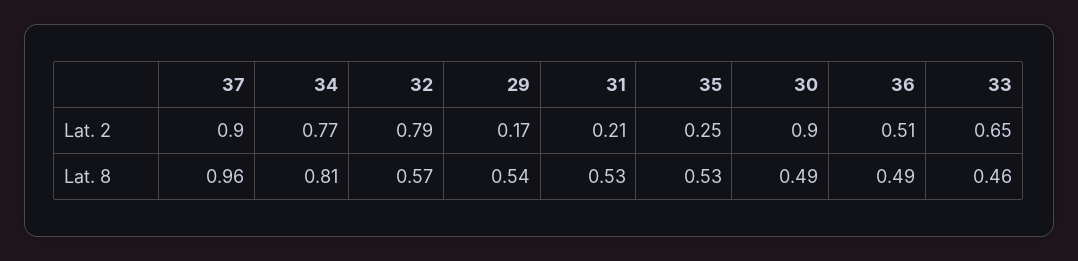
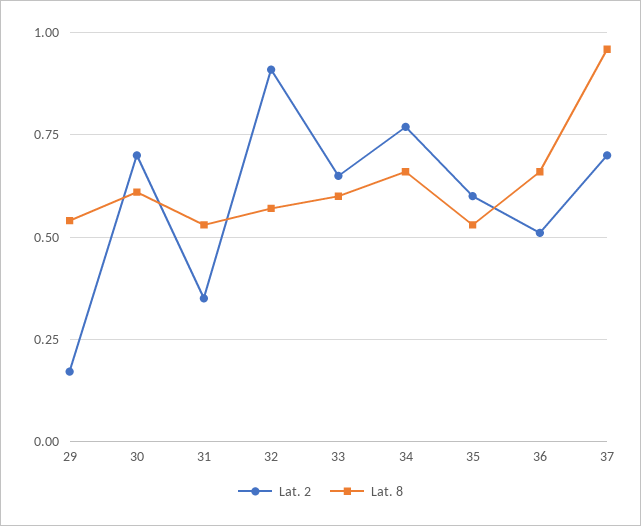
  {
    "Lat. 2": {
-     "37": 0.9,
+     "37": 0.7,
      "34": 0.77,
-     "32": 0.79,
+     "32": 0.9,
      "29": 0.17,
-     "31": 0.21,
+     "31": 0.35,
-     "35": 0.25,
+     "35": 0.6,
-     "30": 0.9,
+     "30": 0.7,
      "36": 0.51,
      "33": 0.65
    },
    "Lat. 8": {
      "37": 0.96,
-     "34": 0.81,
+     "34": 0.65,
      "32": 0.57,
      "29": 0.54,
      "31": 0.53,
      "35": 0.53,
-     "30": 0.49,
+     "30": 0.6,
-     "36": 0.49,
+     "36": 0.65,
-     "33": 0.46
+     "33": 0.6
    }
  }

